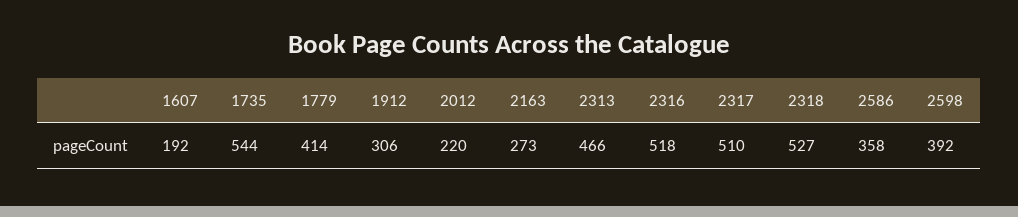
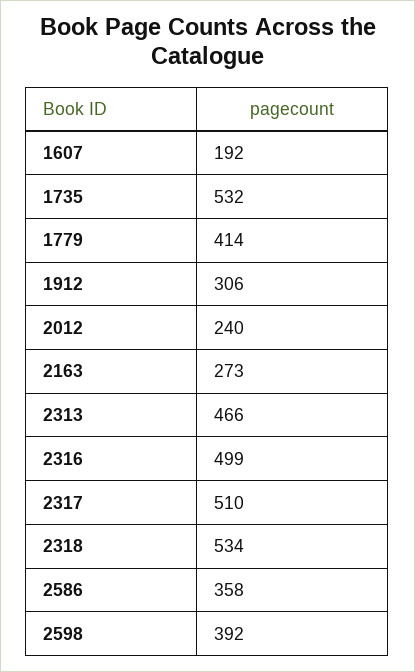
  {
    "1607": 192,
-   "1735": 544,
+   "1735": 532,
    "1779": 414,
    "1912": 306,
-   "2012": 220,
+   "2012": 240,
    "2163": 273,
    "2313": 466,
-   "2316": 518,
+   "2316": 499,
    "2317": 510,
-   "2318": 527,
+   "2318": 534,
    "2586": 358,
    "2598": 392
  }

